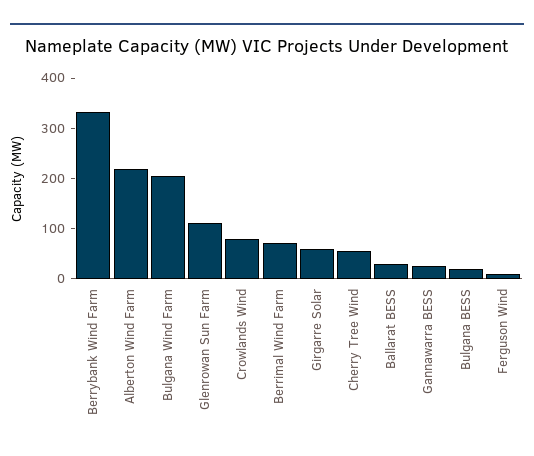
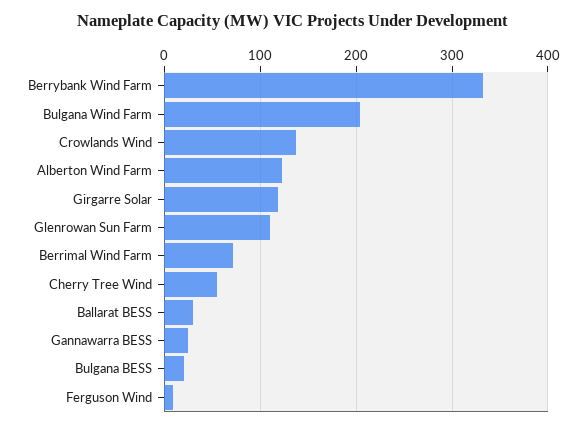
  {
    "Berrybank Wind Farm": 330,
-   "Alberton Wind Farm": 220,
+   "Alberton Wind Farm": 120,
    "Bulgana Wind Farm": 200,
    "Glenrowan Sun Farm": 110,
-   "Crowlands Wind": 80,
+   "Crowlands Wind": 140,
    "Berrimal Wind Farm": 70,
-   "Girgarre Solar": 60,
+   "Girgarre Solar": 120,
    "Cherry Tree Wind": 60,
    "Ballarat BESS": 30,
    "Gannawarra BESS": 30,
    "Bulgana BESS": 20,
    "Ferguson Wind": 10
  }

